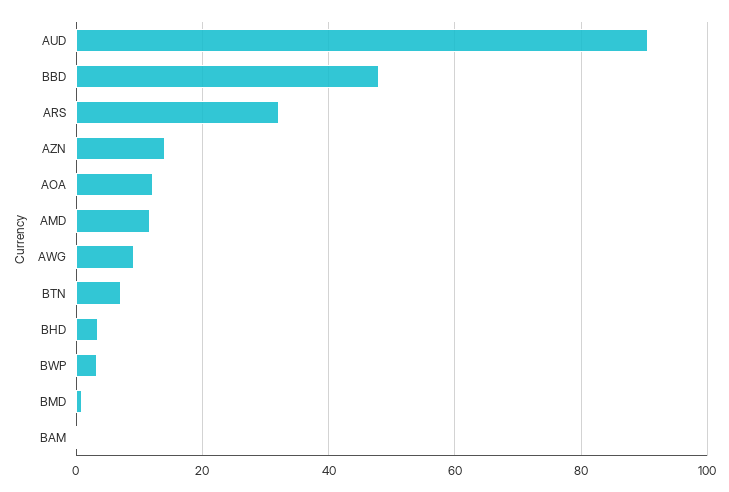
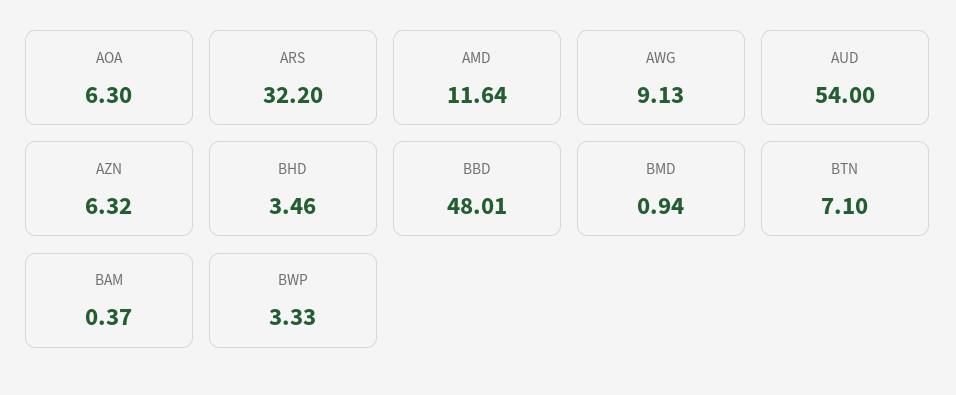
  {
-   "AUD": 90,
+   "AUD": 54,
    "BBD": 48.01,
    "ARS": 32.2,
-   "AZN": 14,
+   "AZN": 6.32,
-   "AOA": 12,
+   "AOA": 6.3,
    "AMD": 11.64,
    "AWG": 9.13,
    "BTN": 7.1,
    "BHD": 3.46,
    "BWP": 3.33,
    "BMD": 0.94,
    "BAM": 0.37
  }

